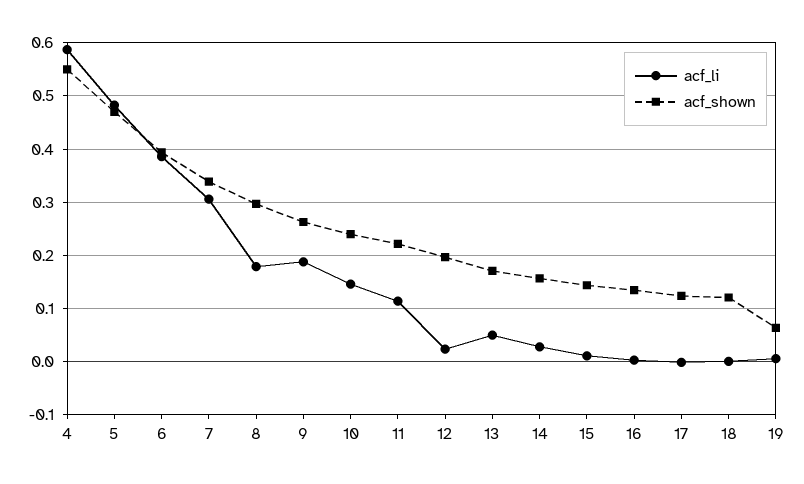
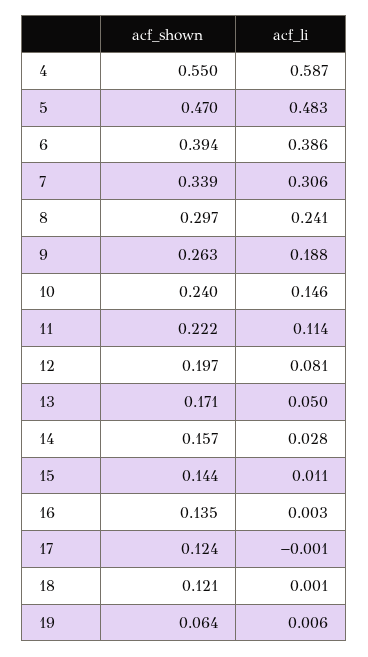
  {
    "acf_li": {
      "4": 0.587,
      "5": 0.483,
      "6": 0.386,
      "7": 0.306,
-     "8": 0.18,
+     "8": 0.241,
      "9": 0.188,
      "10": 0.146,
      "11": 0.114,
-     "12": 0.02,
+     "12": 0.081,
      "13": 0.05,
      "14": 0.028,
      "15": 0.011,
      "16": 0.003,
      "17": -0.001,
      "18": 0.001,
      "19": 0.006
    },
    "acf_shown": {
      "4": 0.55,
      "5": 0.47,
      "6": 0.394,
      "7": 0.339,
      "8": 0.297,
      "9": 0.263,
      "10": 0.24,
      "11": 0.222,
      "12": 0.197,
      "13": 0.171,
      "14": 0.157,
      "15": 0.144,
      "16": 0.135,
      "17": 0.124,
      "18": 0.121,
      "19": 0.064
    }
  }

